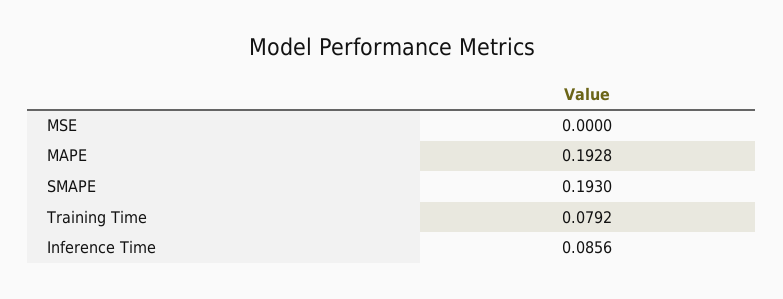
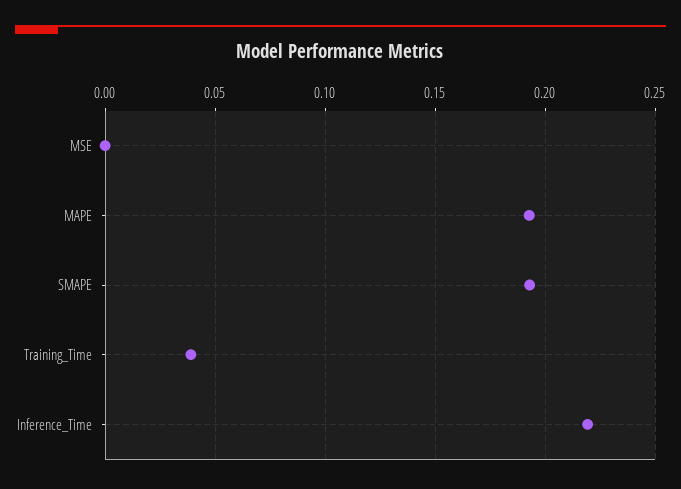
  {
    "MSE": 0,
    "MAPE": 0.1928,
    "SMAPE": 0.193,
-   "Training Time": 0.0792,
+   "Training Time": 0.04,
-   "Inference Time": 0.0856
+   "Inference Time": 0.22
  }

